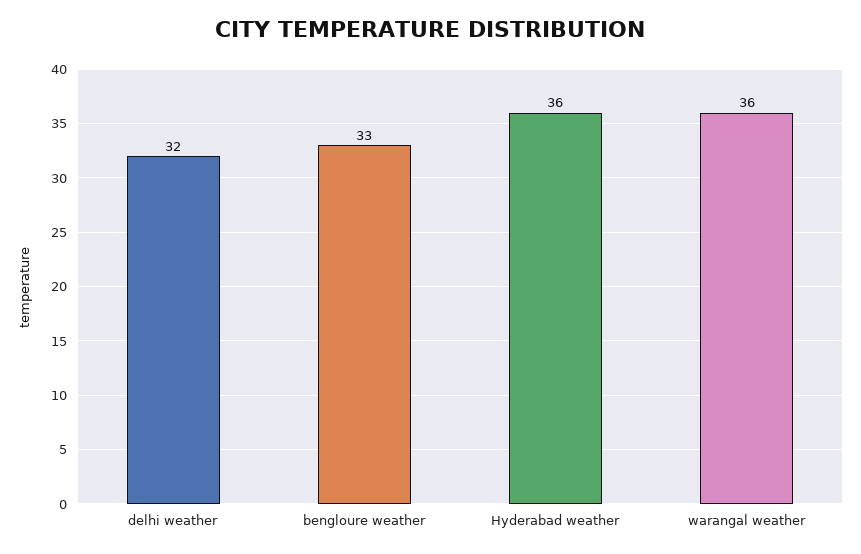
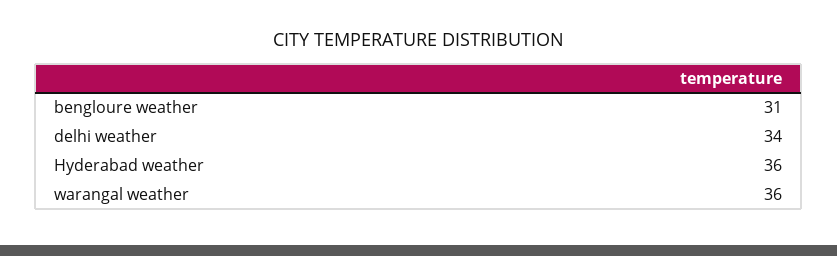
  {
-   "delhi weather": 32,
+   "delhi weather": 34,
-   "bengloure weather": 33,
+   "bengloure weather": 31,
    "Hyderabad weather": 36,
    "warangal weather": 36
  }

